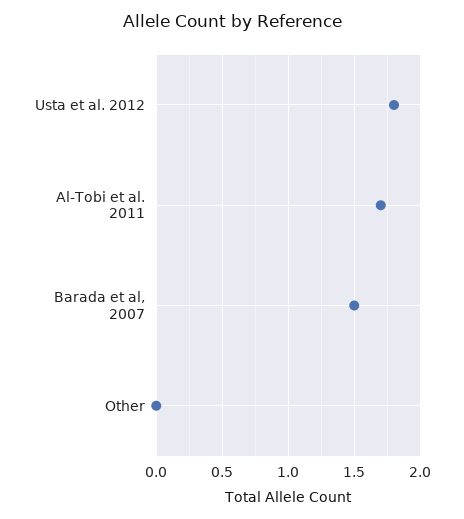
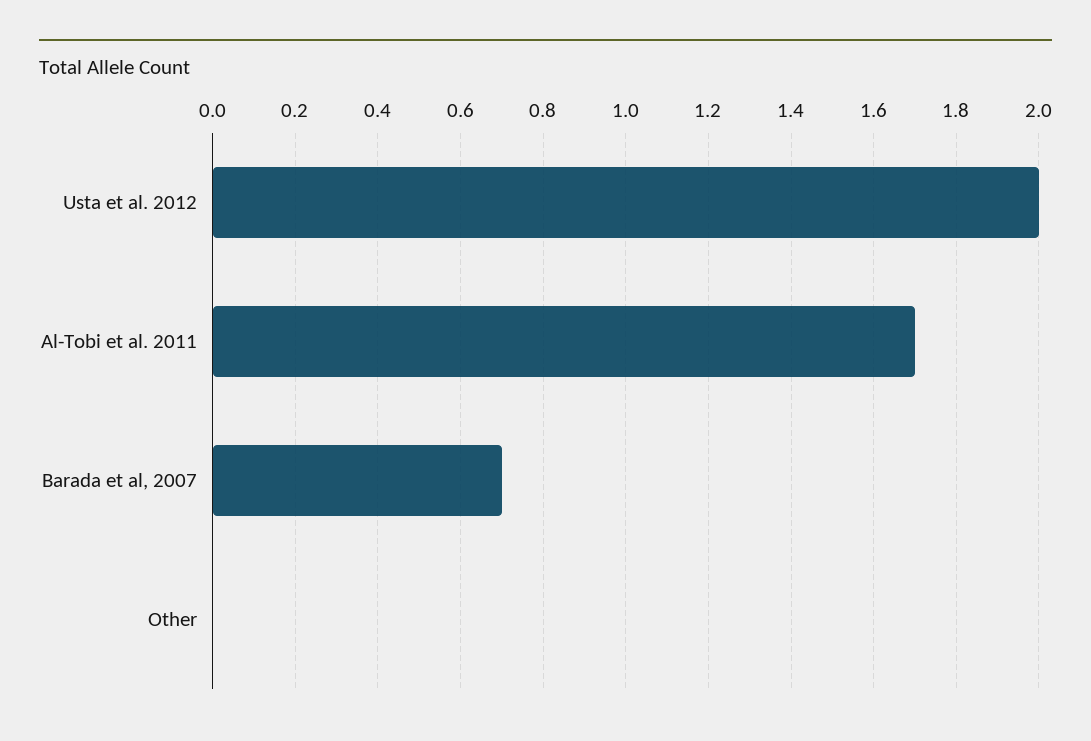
  {
-   "Usta et al. 2012": 1.8,
+   "Usta et al. 2012": 2,
    "Al-Tobi et al. 2011": 1.7,
-   "Barada et al, 2007": 1.5,
+   "Barada et al, 2007": 0.7,
    "Other": 0
  }

